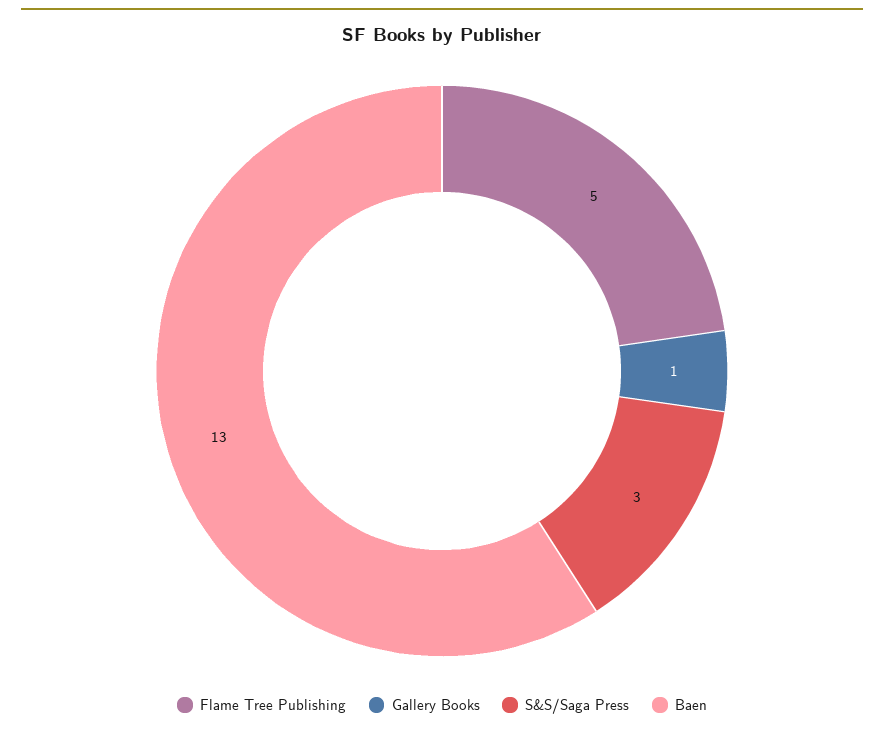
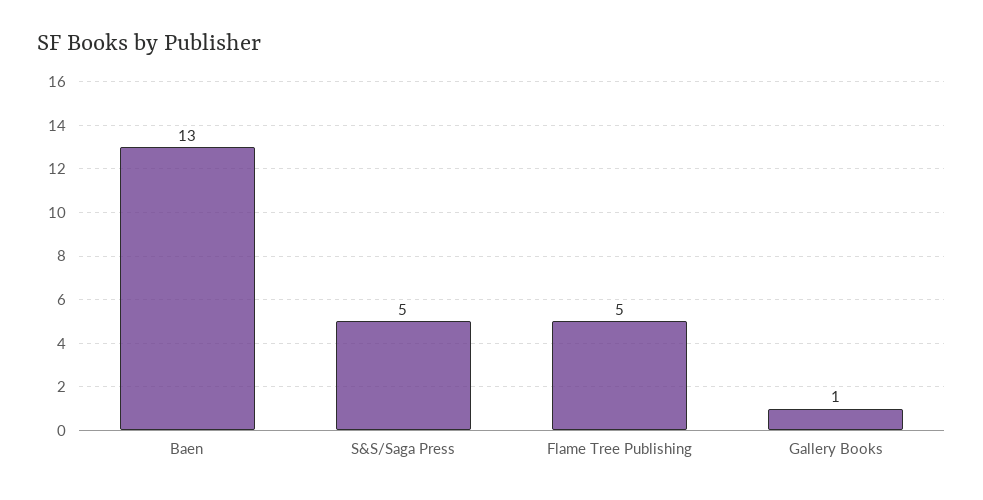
  {
    "Flame Tree Publishing": 5,
    "Gallery Books": 1,
-   "S&S/Saga Press": 3,
+   "S&S/Saga Press": 5,
    "Baen": 13
  }

